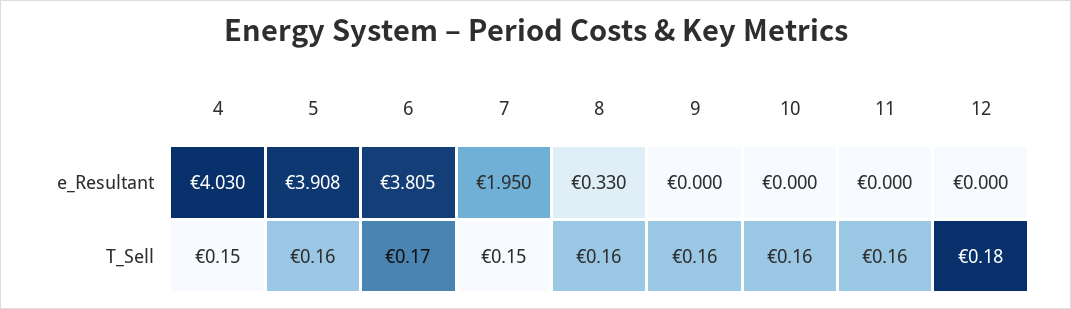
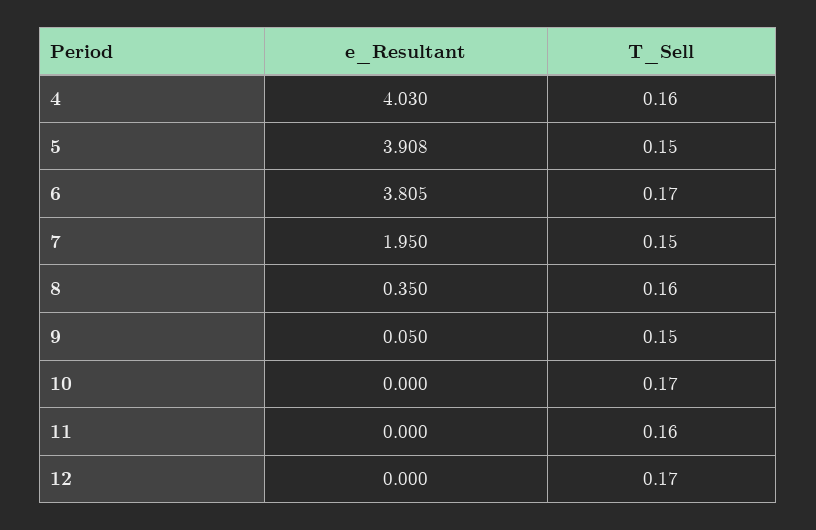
  {
    "4": {
      "e_Resultant": 4.03,
-     "T_Sell": 0.15
+     "T_Sell": 0.16
    },
    "5": {
      "e_Resultant": 3.908,
-     "T_Sell": 0.16
+     "T_Sell": 0.15
    },
    "6": {
      "e_Resultant": 3.805,
      "T_Sell": 0.17
    },
    "7": {
      "e_Resultant": 1.95,
      "T_Sell": 0.15
    },
    "8": {
-     "e_Resultant": 0.33,
+     "e_Resultant": 0.35,
      "T_Sell": 0.16
    },
    "9": {
-     "e_Resultant": 0,
+     "e_Resultant": 0.05,
-     "T_Sell": 0.16
+     "T_Sell": 0.15
    },
    "10": {
      "e_Resultant": 0,
-     "T_Sell": 0.16
+     "T_Sell": 0.17
    },
    "11": {
      "e_Resultant": 0,
      "T_Sell": 0.16
    },
    "12": {
      "e_Resultant": 0,
-     "T_Sell": 0.18
+     "T_Sell": 0.17
    }
  }

